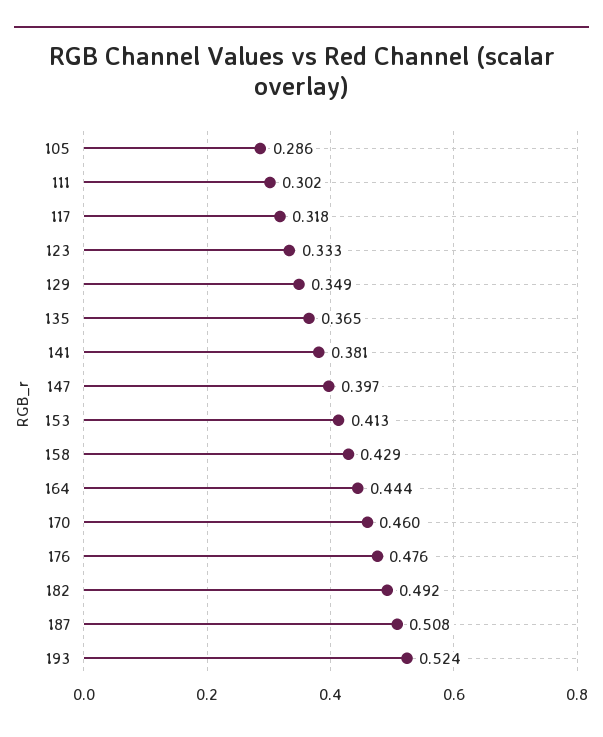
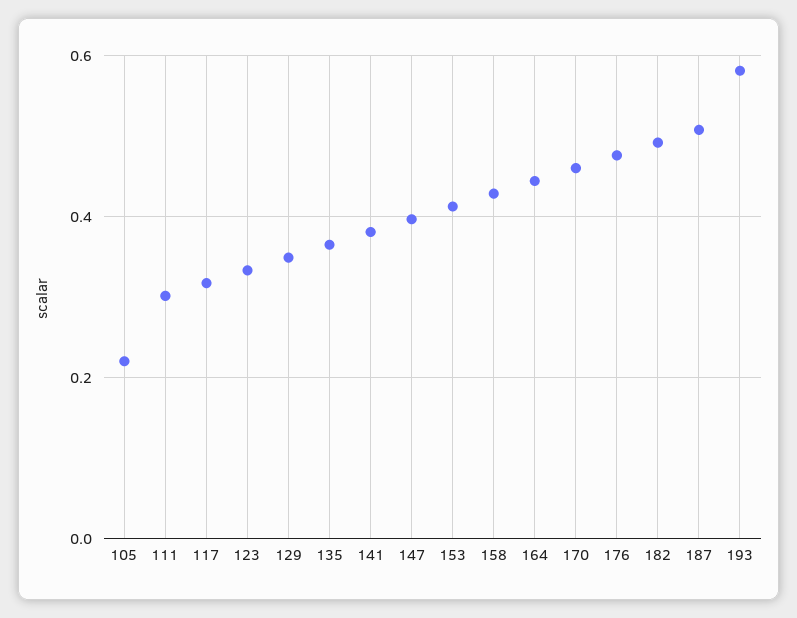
  {
-   "105": 0.286,
+   "105": 0.22,
    "111": 0.302,
    "117": 0.318,
    "123": 0.333,
    "129": 0.349,
    "135": 0.365,
    "141": 0.381,
    "147": 0.397,
    "153": 0.413,
    "158": 0.429,
    "164": 0.444,
    "170": 0.46,
    "176": 0.476,
    "182": 0.492,
    "187": 0.508,
-   "193": 0.524
+   "193": 0.58
  }

